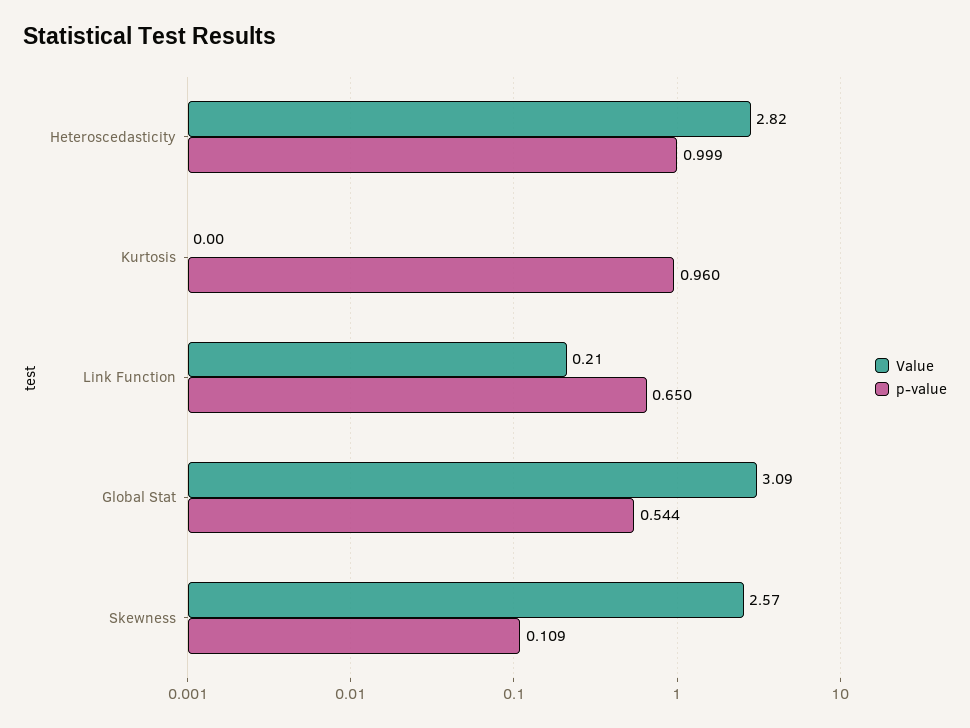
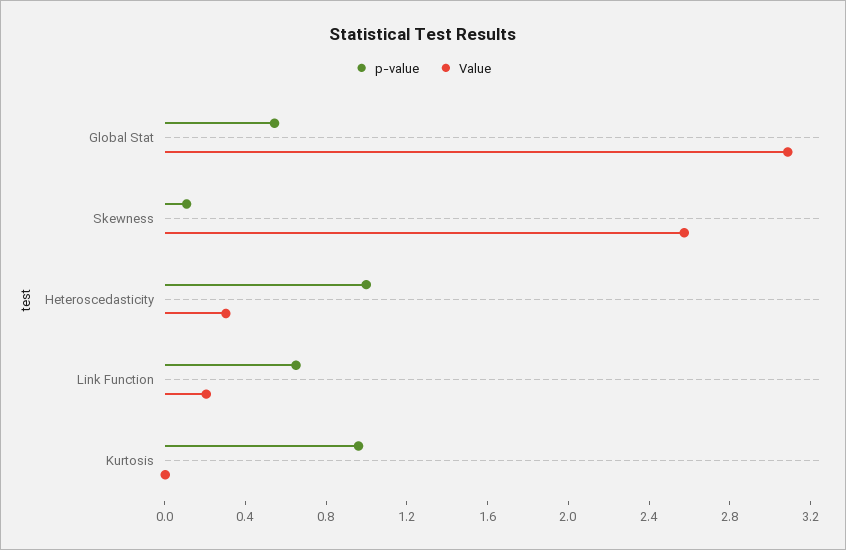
  {
    "Value": {
-     "Heteroscedasticity": 2.82,
+     "Heteroscedasticity": 0.3,
      "Kurtosis": 0,
      "Link Function": 0.21,
      "Global Stat": 3.09,
      "Skewness": 2.57
    },
    "p-value": {
      "Heteroscedasticity": 0.999,
      "Kurtosis": 0.96,
      "Link Function": 0.65,
      "Global Stat": 0.544,
      "Skewness": 0.109
    }
  }

